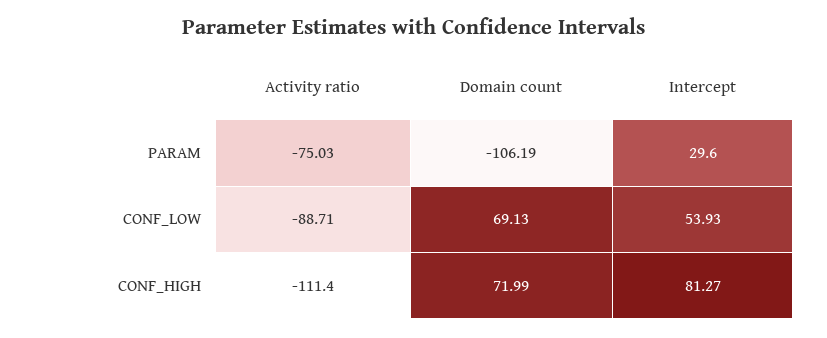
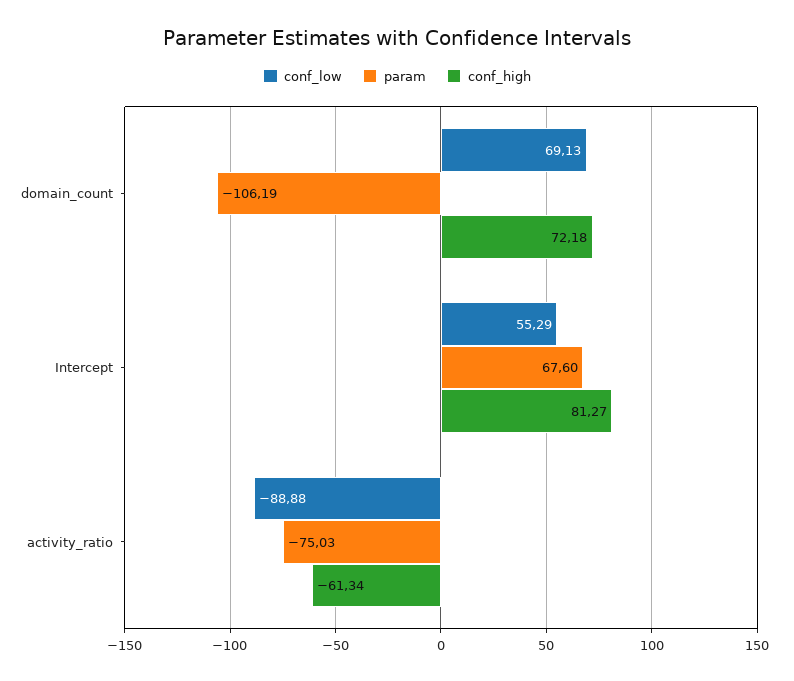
  {
    "PARAM": {
      "Activity ratio": -75.03,
      "Domain count": -106.19,
-     "Intercept": 29.6
+     "Intercept": 67.6
    },
    "CONF_LOW": {
-     "Activity ratio": -88.71,
+     "Activity ratio": -88.88,
      "Domain count": 69.13,
-     "Intercept": 53.93
+     "Intercept": 55.29
    },
    "CONF_HIGH": {
-     "Activity ratio": -111.4,
+     "Activity ratio": -61.34,
-     "Domain count": 71.99,
+     "Domain count": 72.18,
      "Intercept": 81.27
    }
  }

